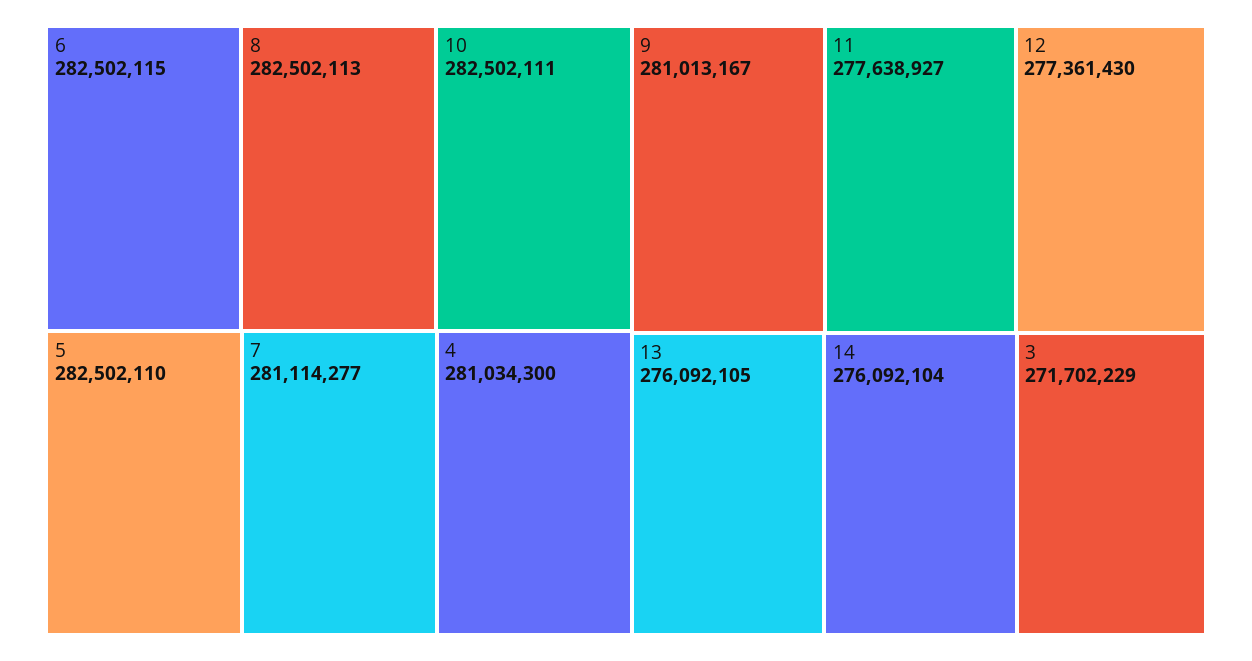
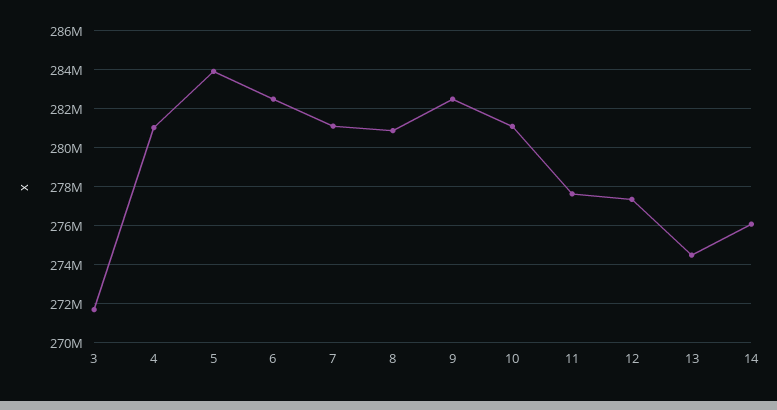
  {
    "6": 282502115,
-   "8": 282502113,
+   "8": 281000000,
-   "10": 282502111,
+   "10": 281000000,
-   "5": 282502110,
+   "5": 284000000,
    "7": 281114277,
    "4": 281034300,
-   "9": 281013167,
+   "9": 282500000,
    "11": 277638927,
    "12": 277361430,
-   "13": 276092105,
+   "13": 274500000,
    "14": 276092104,
    "3": 271702229
  }

